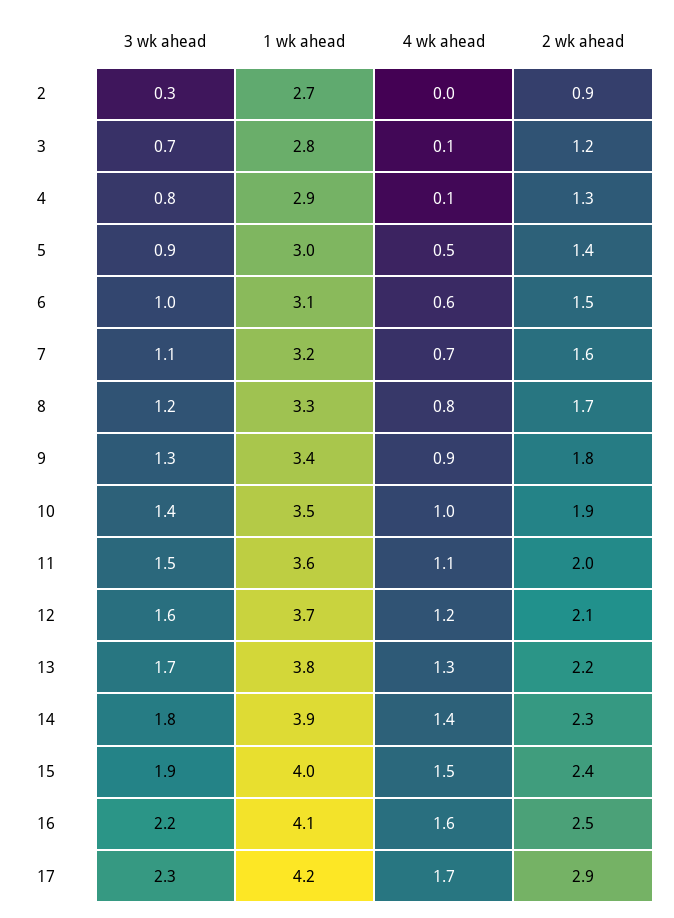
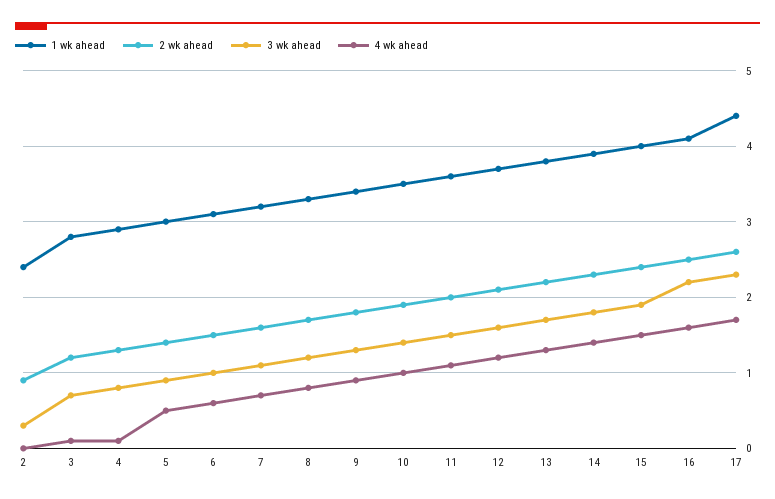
  {
    "3 wk ahead": {
      "2": 0.3,
      "3": 0.7,
      "4": 0.8,
      "5": 0.9,
      "6": 1,
      "7": 1.1,
      "8": 1.2,
      "9": 1.3,
      "10": 1.4,
      "11": 1.5,
      "12": 1.6,
      "13": 1.7,
      "14": 1.8,
      "15": 1.9,
      "16": 2.2,
      "17": 2.3
    },
    "1 wk ahead": {
-     "2": 2.7,
+     "2": 2.4,
      "3": 2.8,
      "4": 2.9,
      "5": 3,
      "6": 3.1,
      "7": 3.2,
      "8": 3.3,
      "9": 3.4,
      "10": 3.5,
      "11": 3.6,
      "12": 3.7,
      "13": 3.8,
      "14": 3.9,
      "15": 4,
      "16": 4.1,
-     "17": 4.2
+     "17": 4.4
    },
    "4 wk ahead": {
      "2": 0,
      "3": 0.1,
      "4": 0.1,
      "5": 0.5,
      "6": 0.6,
      "7": 0.7,
      "8": 0.8,
      "9": 0.9,
      "10": 1,
      "11": 1.1,
      "12": 1.2,
      "13": 1.3,
      "14": 1.4,
      "15": 1.5,
      "16": 1.6,
      "17": 1.7
    },
    "2 wk ahead": {
      "2": 0.9,
      "3": 1.2,
      "4": 1.3,
      "5": 1.4,
      "6": 1.5,
      "7": 1.6,
      "8": 1.7,
      "9": 1.8,
      "10": 1.9,
      "11": 2,
      "12": 2.1,
      "13": 2.2,
      "14": 2.3,
      "15": 2.4,
      "16": 2.5,
-     "17": 2.9
+     "17": 2.6
    }
  }

